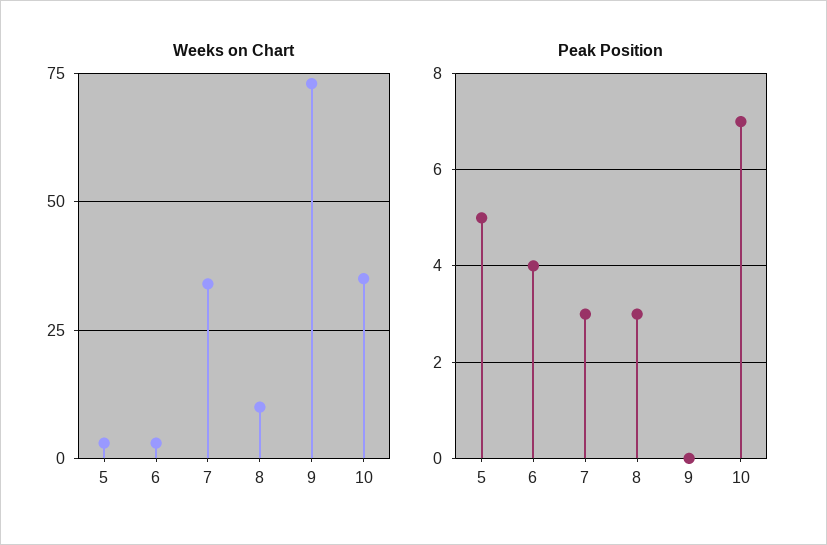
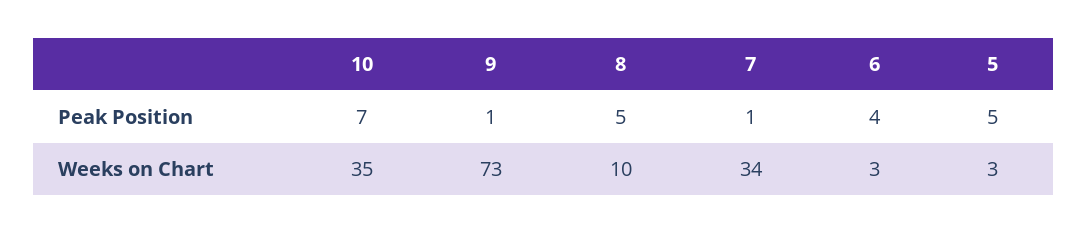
  {
    "Weeks on Chart": {
      "5": 3,
      "6": 3,
      "7": 34,
      "8": 10,
      "9": 73,
      "10": 35
    },
    "Peak Position": {
      "5": 5,
      "6": 4,
-     "7": 3,
+     "7": 1,
-     "8": 3,
+     "8": 5,
-     "9": 0,
+     "9": 1,
      "10": 7
    }
  }

